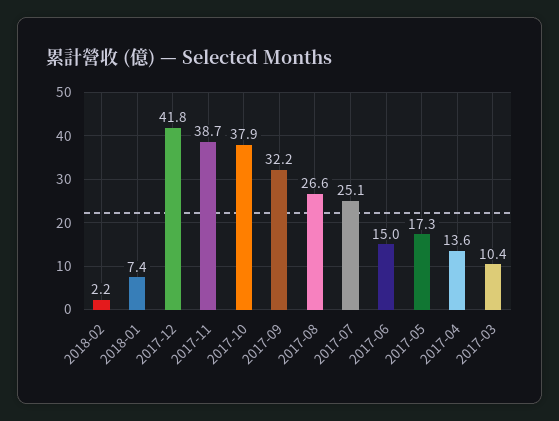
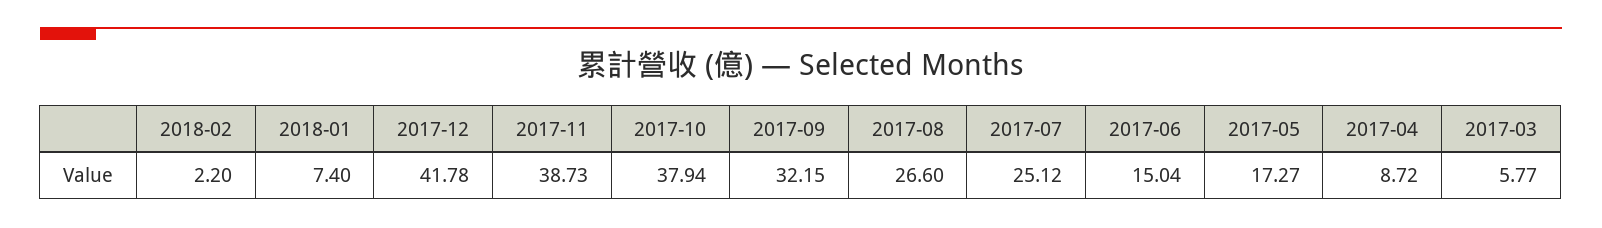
  {
    "2018-02": 2.2,
    "2018-01": 7.4,
    "2017-12": 41.78,
    "2017-11": 38.73,
    "2017-10": 37.94,
    "2017-09": 32.15,
    "2017-08": 26.6,
    "2017-07": 25.12,
    "2017-06": 15.04,
    "2017-05": 17.27,
-   "2017-04": 13.6,
+   "2017-04": 8.72,
-   "2017-03": 10.4
+   "2017-03": 5.77
  }

